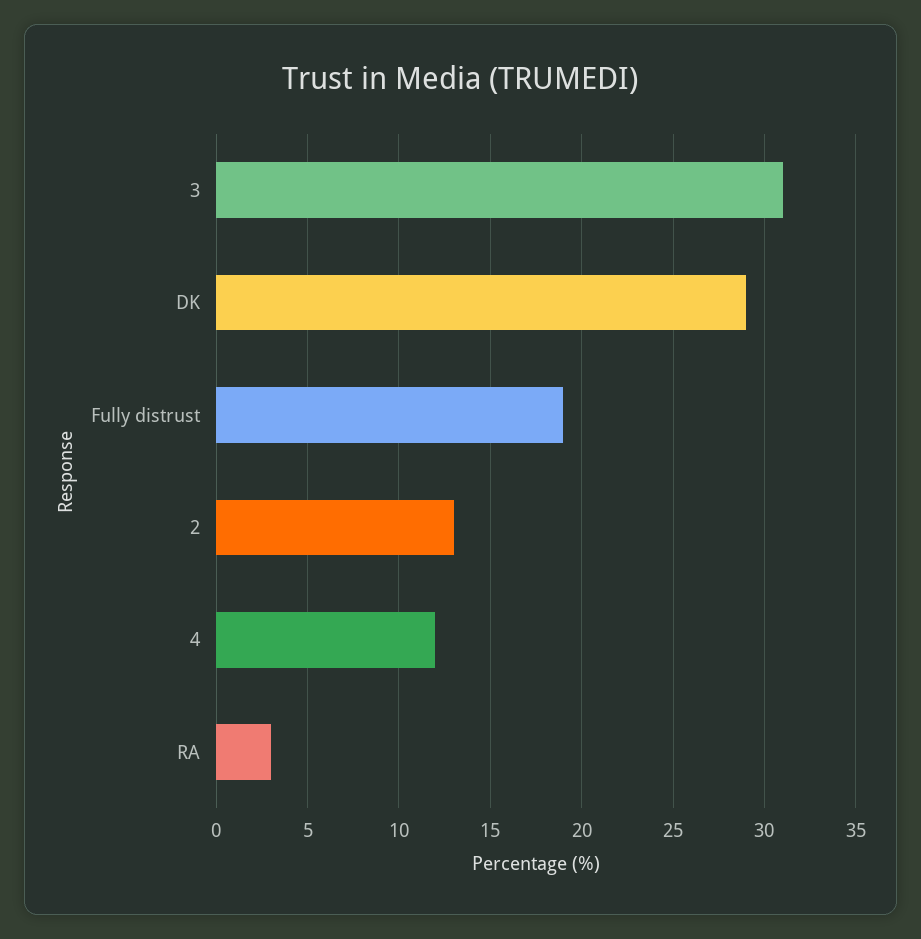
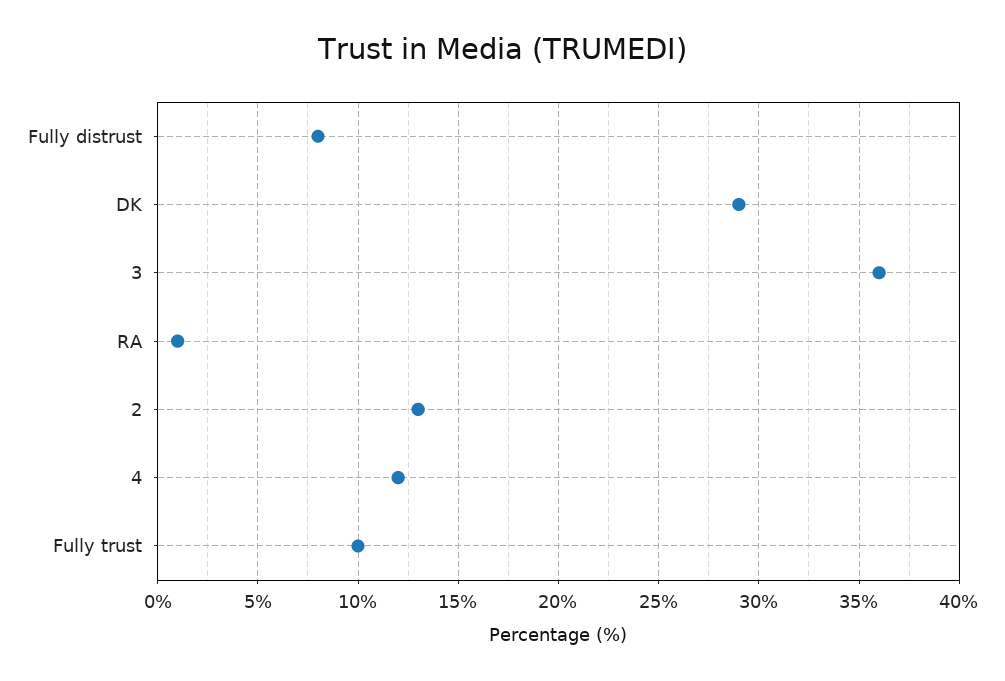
  {
-   "3": 31,
+   "3": 36,
    "DK": 29,
-   "Fully distrust": 19,
+   "Fully distrust": 8,
    "2": 13,
    "4": 12,
-   "RA": 3
+   "RA": 1,
+   "Fully trust": 10
  }

